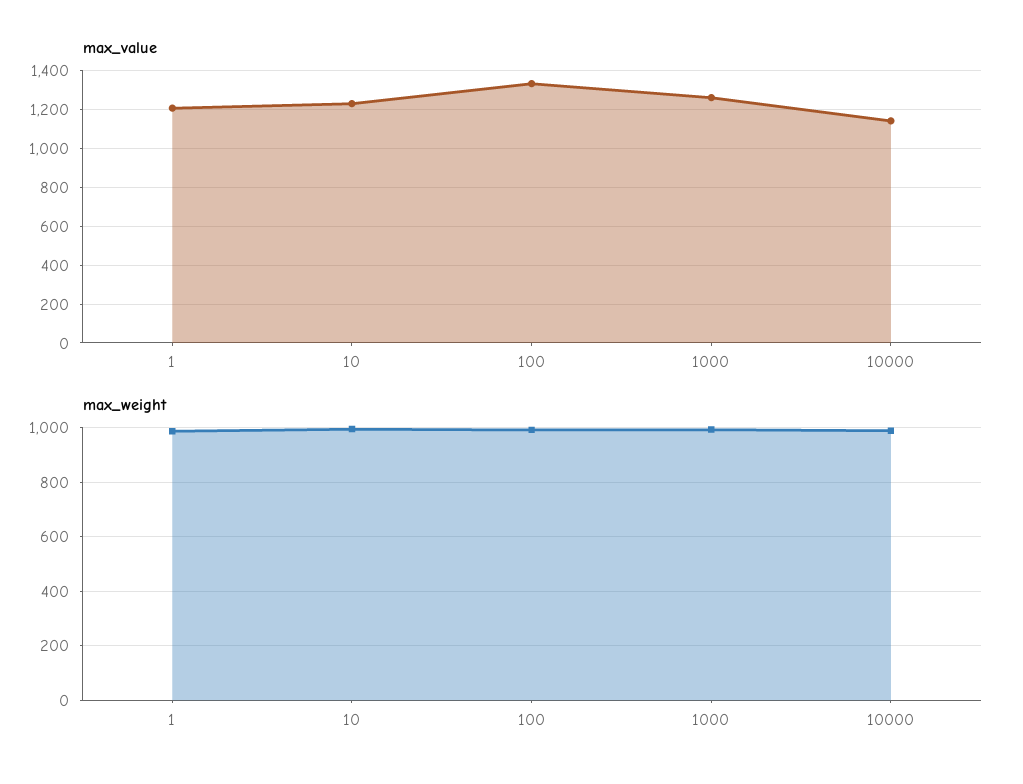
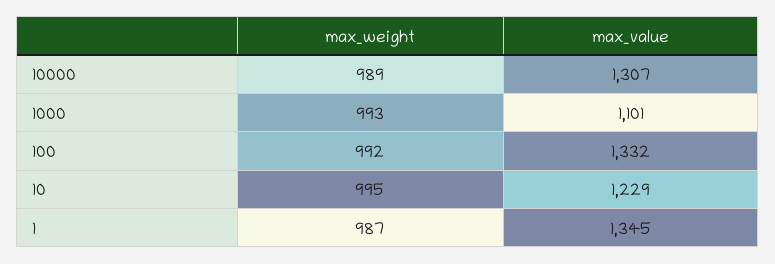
  {
    "max_value": {
-     "1": 1200,
+     "1": 1345,
      "10": 1229,
      "100": 1332,
-     "1000": 1250,
+     "1000": 1101,
-     "10000": 1150
+     "10000": 1307
    },
    "max_weight": {
      "1": 987,
      "10": 995,
      "100": 992,
      "1000": 993,
      "10000": 989
    }
  }

